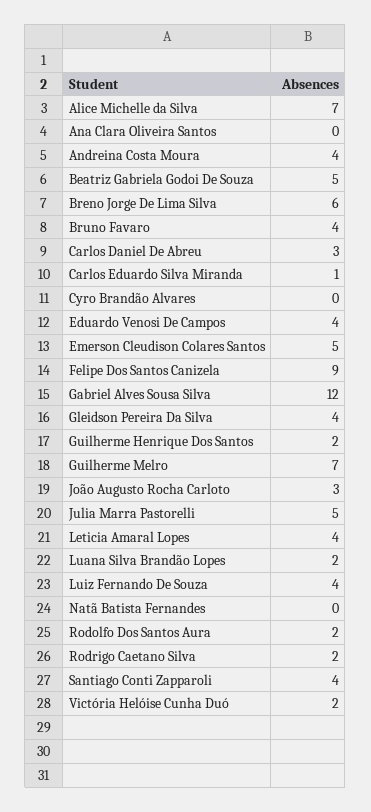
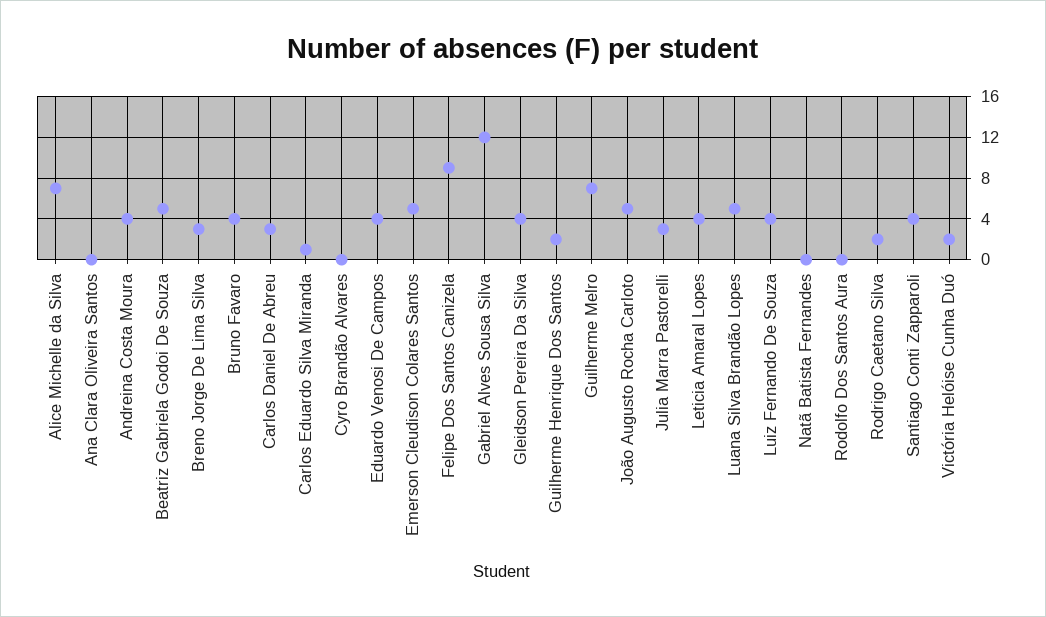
  {
    "Alice Michelle da Silva": 7,
    "Ana Clara Oliveira Santos": 0,
    "Andreina Costa Moura": 4,
    "Beatriz Gabriela Godoi De Souza": 5,
-   "Breno Jorge De Lima Silva": 6,
+   "Breno Jorge De Lima Silva": 3,
    "Bruno Favaro": 4,
    "Carlos Daniel De Abreu": 3,
    "Carlos Eduardo Silva Miranda": 1,
    "Cyro Brandão Alvares": 0,
    "Eduardo Venosi De Campos": 4,
    "Emerson Cleudison Colares Santos": 5,
    "Felipe Dos Santos Canizela": 9,
    "Gabriel Alves Sousa Silva": 12,
    "Gleidson Pereira Da Silva": 4,
    "Guilherme Henrique Dos Santos": 2,
    "Guilherme Melro": 7,
-   "João Augusto Rocha Carloto": 3,
+   "João Augusto Rocha Carloto": 5,
-   "Julia Marra Pastorelli": 5,
+   "Julia Marra Pastorelli": 3,
    "Leticia Amaral Lopes": 4,
-   "Luana Silva Brandão Lopes": 2,
+   "Luana Silva Brandão Lopes": 5,
    "Luiz Fernando De Souza": 4,
    "Natã Batista Fernandes": 0,
-   "Rodolfo Dos Santos Aura": 2,
+   "Rodolfo Dos Santos Aura": 0,
    "Rodrigo Caetano Silva": 2,
    "Santiago Conti Zapparoli": 4,
    "Victória Helóise Cunha Duó": 2
  }

